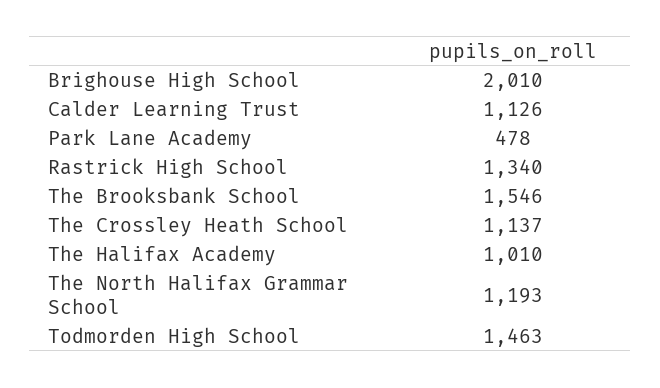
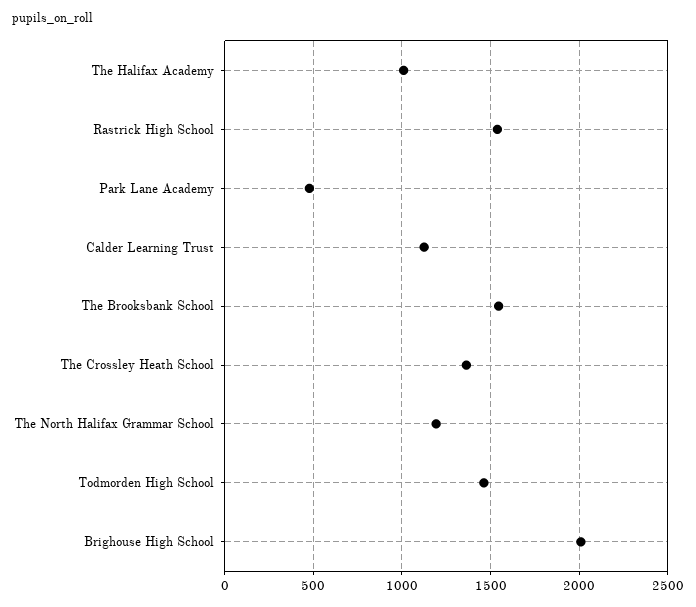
  {
    "Brighouse High School": 2010,
    "Calder Learning Trust": 1126,
    "Park Lane Academy": 478,
-   "Rastrick High School": 1340,
+   "Rastrick High School": 1550,
    "The Brooksbank School": 1546,
-   "The Crossley Heath School": 1137,
+   "The Crossley Heath School": 1350,
    "The Halifax Academy": 1010,
    "The North Halifax Grammar School": 1193,
    "Todmorden High School": 1463
  }

